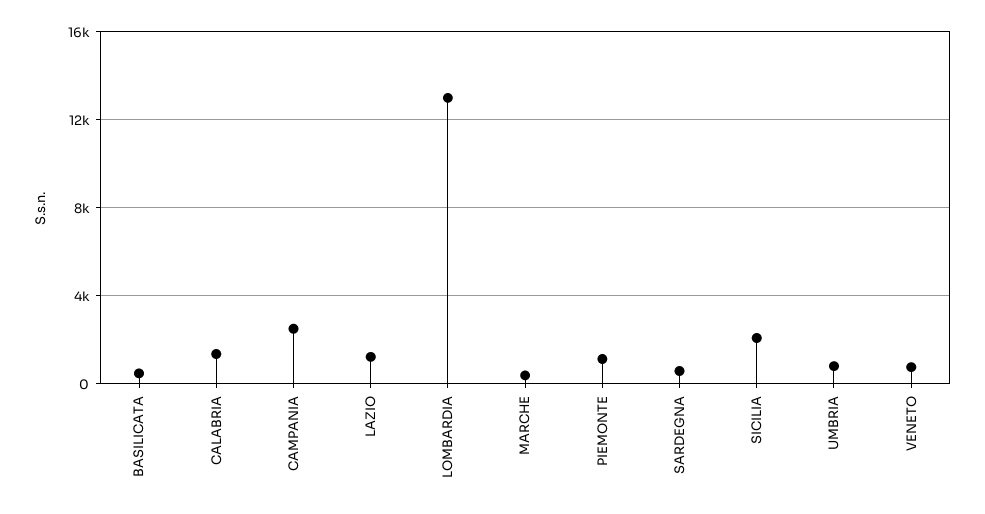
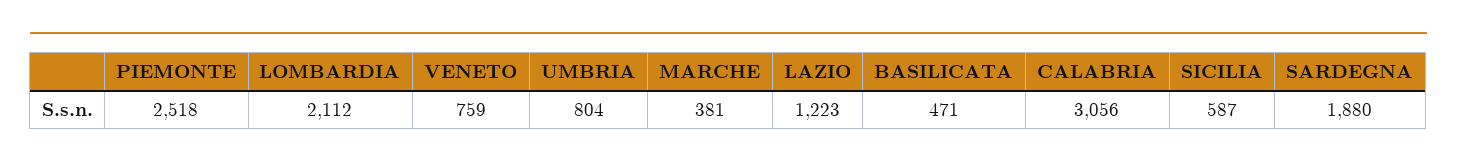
  {
    "BASILICATA": 471,
-   "CALABRIA": 1500,
+   "CALABRIA": 3056,
-   "CAMPANIA": 2500,
    "LAZIO": 1223,
-   "LOMBARDIA": 13000,
+   "LOMBARDIA": 2112,
    "MARCHE": 381,
-   "PIEMONTE": 1000,
+   "PIEMONTE": 2518,
-   "SARDEGNA": 500,
+   "SARDEGNA": 1880,
-   "SICILIA": 2000,
+   "SICILIA": 587,
    "UMBRIA": 804,
    "VENETO": 759
  }

